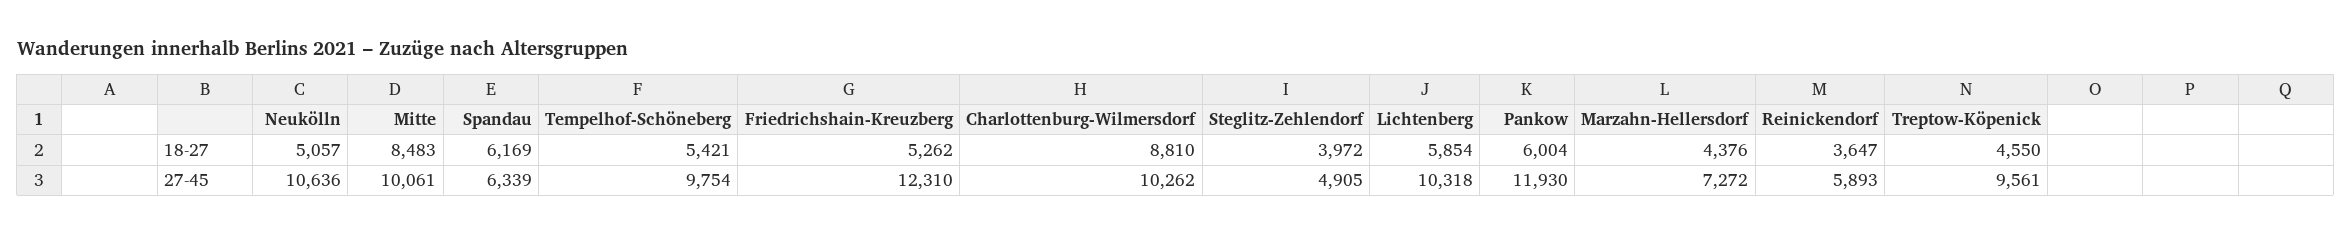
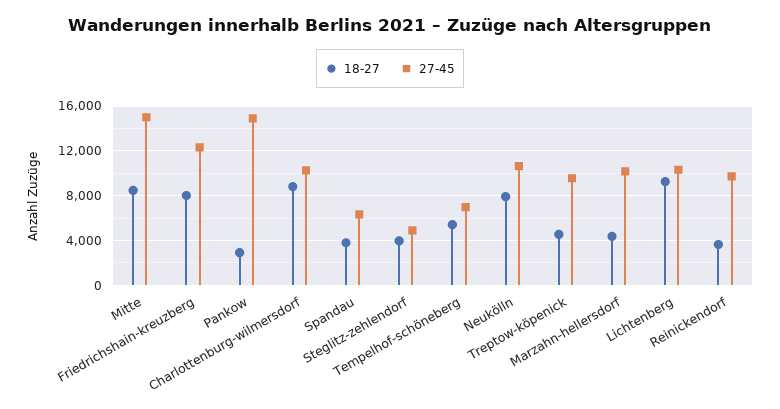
  {
    "18-27": {
-     "Neukölln": 5057,
+     "Neukölln": 8000,
      "Mitte": 8483,
-     "Spandau": 6169,
+     "Spandau": 4000,
      "Tempelhof-Schöneberg": 5421,
-     "Friedrichshain-Kreuzberg": 5262,
+     "Friedrichshain-Kreuzberg": 8000,
      "Charlottenburg-Wilmersdorf": 8810,
      "Steglitz-Zehlendorf": 3972,
-     "Lichtenberg": 5854,
+     "Lichtenberg": 9000,
-     "Pankow": 6004,
+     "Pankow": 3000,
      "Marzahn-Hellersdorf": 4376,
      "Reinickendorf": 3647,
      "Treptow-Köpenick": 4550
    },
    "27-45": {
      "Neukölln": 10636,
-     "Mitte": 10061,
+     "Mitte": 15000,
      "Spandau": 6339,
-     "Tempelhof-Schöneberg": 9754,
+     "Tempelhof-Schöneberg": 7000,
      "Friedrichshain-Kreuzberg": 12310,
      "Charlottenburg-Wilmersdorf": 10262,
      "Steglitz-Zehlendorf": 4905,
      "Lichtenberg": 10318,
-     "Pankow": 11930,
+     "Pankow": 15000,
-     "Marzahn-Hellersdorf": 7272,
+     "Marzahn-Hellersdorf": 10000,
-     "Reinickendorf": 5893,
+     "Reinickendorf": 10000,
      "Treptow-Köpenick": 9561
    }
  }

